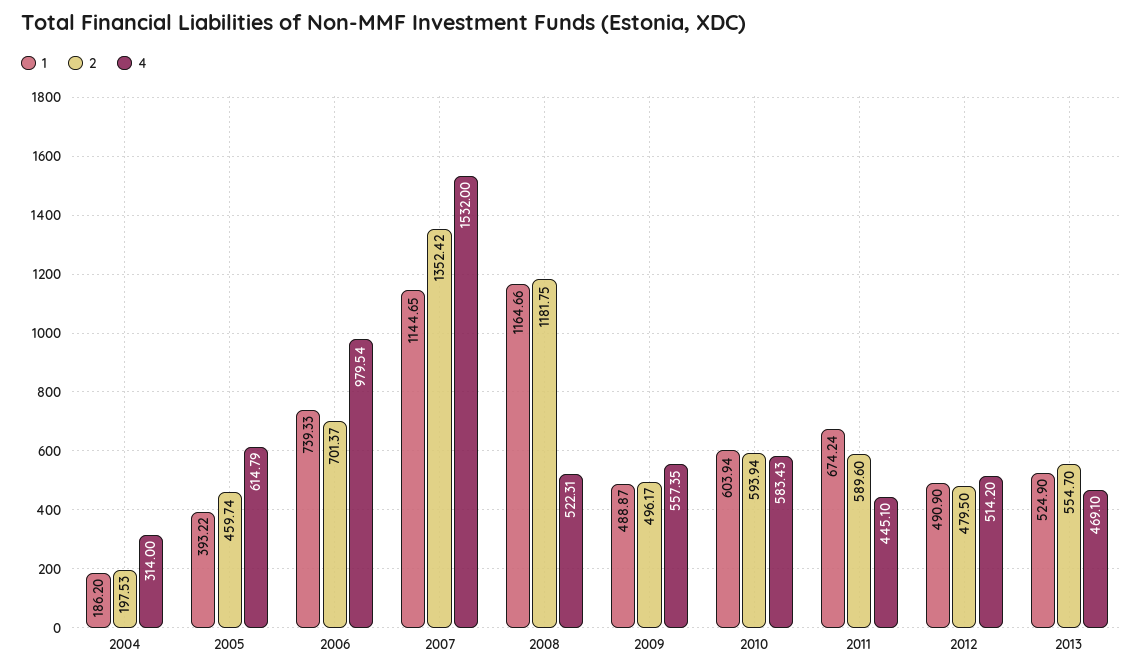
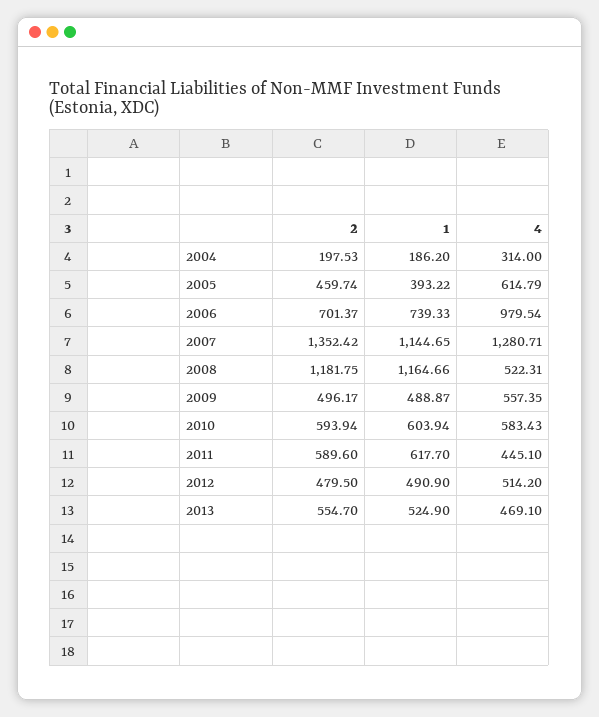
  {
    "1": {
      "2004": 186.2,
      "2005": 393.22,
      "2006": 739.33,
      "2007": 1144.65,
      "2008": 1164.66,
      "2009": 488.87,
      "2010": 603.94,
-     "2011": 674.24,
+     "2011": 617.7,
      "2012": 490.9,
      "2013": 524.9
    },
    "2": {
      "2004": 197.53,
      "2005": 459.74,
      "2006": 701.37,
      "2007": 1352.42,
      "2008": 1181.75,
      "2009": 496.17,
      "2010": 593.94,
      "2011": 589.6,
      "2012": 479.5,
      "2013": 554.7
    },
    "4": {
      "2004": 314,
      "2005": 614.79,
      "2006": 979.54,
-     "2007": 1532,
+     "2007": 1280.71,
      "2008": 522.31,
      "2009": 557.35,
      "2010": 583.43,
      "2011": 445.1,
      "2012": 514.2,
      "2013": 469.1
    }
  }

